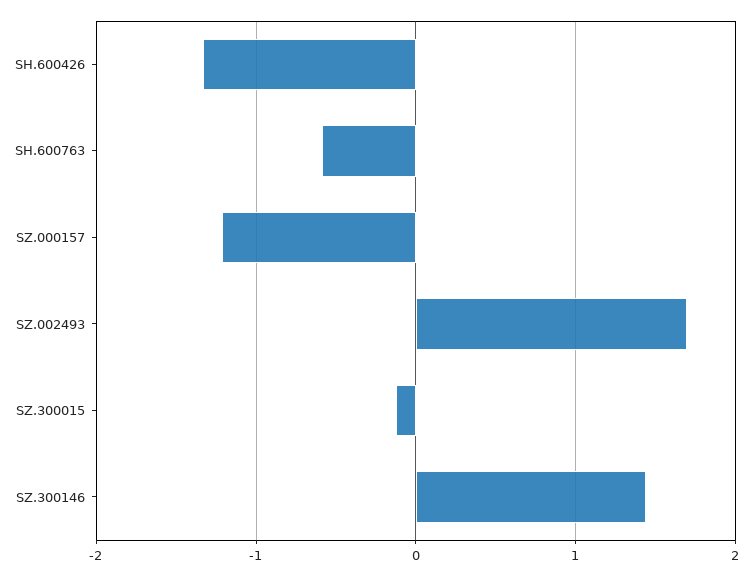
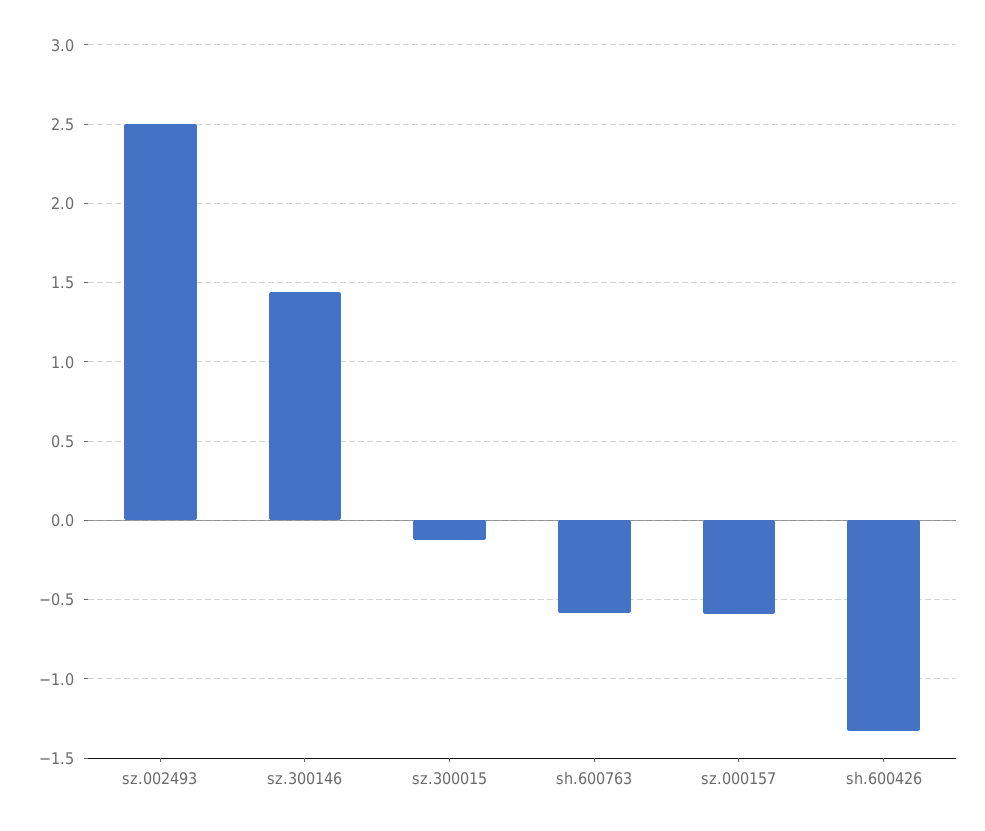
  {
    "SH.600426": -1.35,
    "SH.600763": -0.6,
-   "SZ.000157": -1.2,
+   "SZ.000157": -0.6,
-   "SZ.002493": 1.7,
+   "SZ.002493": 2.5,
    "SZ.300015": -0.1,
    "SZ.300146": 1.45
  }

